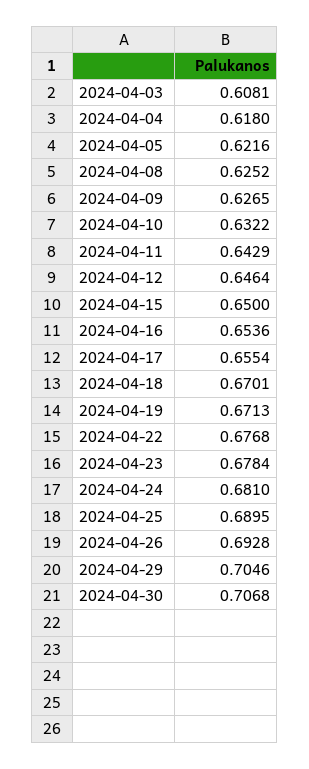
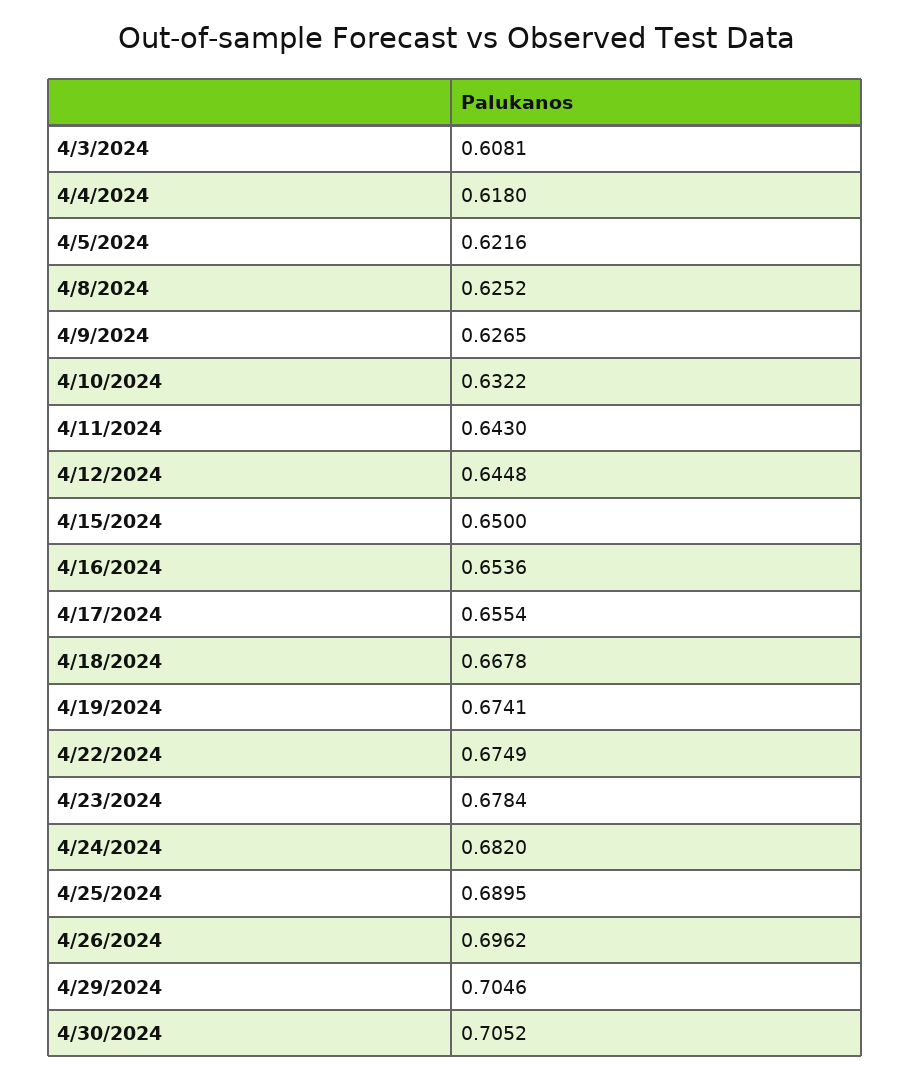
  {
    "2024-04-03": 0.6081,
    "2024-04-04": 0.618,
    "2024-04-05": 0.6216,
    "2024-04-08": 0.6252,
    "2024-04-09": 0.6265,
    "2024-04-10": 0.6322,
-   "2024-04-11": 0.6429,
+   "2024-04-11": 0.643,
-   "2024-04-12": 0.6464,
+   "2024-04-12": 0.6448,
    "2024-04-15": 0.65,
    "2024-04-16": 0.6536,
    "2024-04-17": 0.6554,
-   "2024-04-18": 0.6701,
+   "2024-04-18": 0.6678,
-   "2024-04-19": 0.6713,
+   "2024-04-19": 0.6741,
-   "2024-04-22": 0.6768,
+   "2024-04-22": 0.6749,
    "2024-04-23": 0.6784,
-   "2024-04-24": 0.681,
+   "2024-04-24": 0.682,
    "2024-04-25": 0.6895,
-   "2024-04-26": 0.6928,
+   "2024-04-26": 0.6962,
    "2024-04-29": 0.7046,
-   "2024-04-30": 0.7068
+   "2024-04-30": 0.7052
  }

